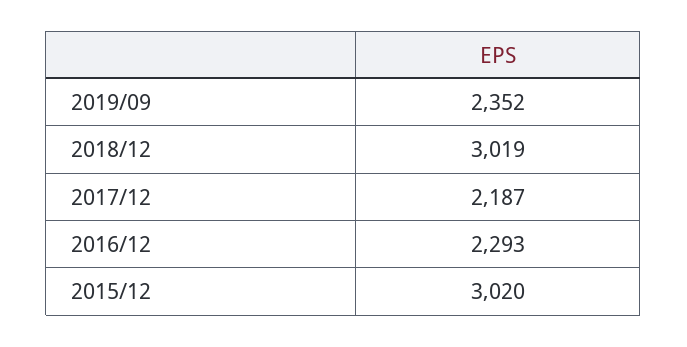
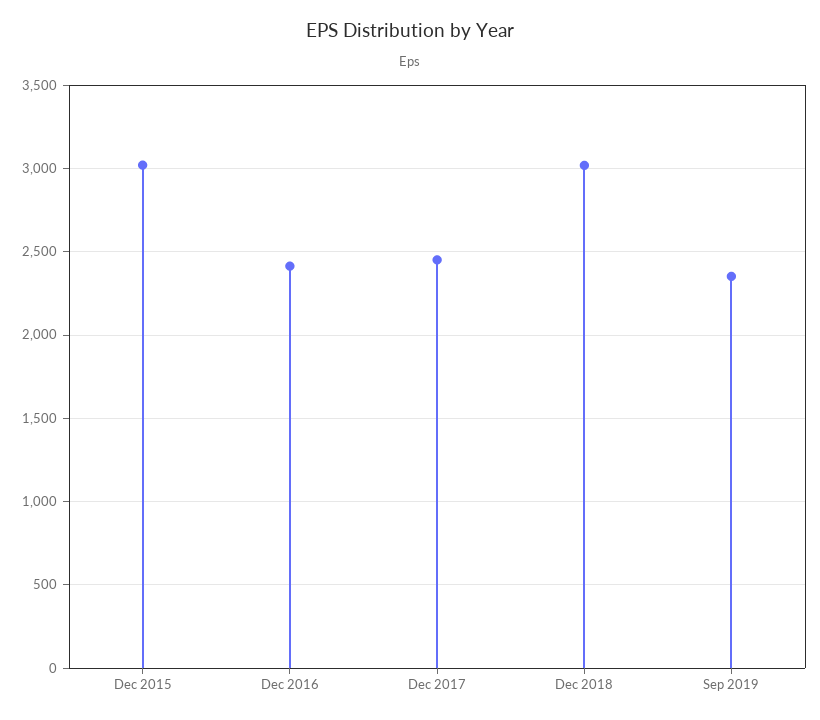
  {
    "2019/09": 2352,
    "2018/12": 3019,
-   "2017/12": 2187,
+   "2017/12": 2450,
-   "2016/12": 2293,
+   "2016/12": 2400,
    "2015/12": 3020
  }

